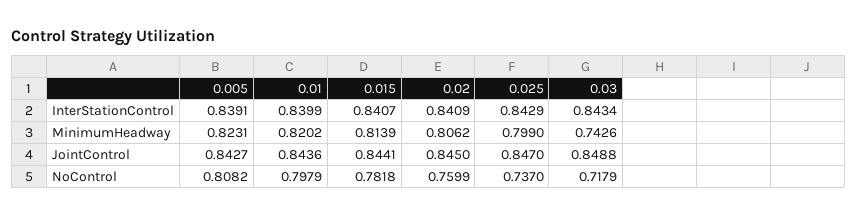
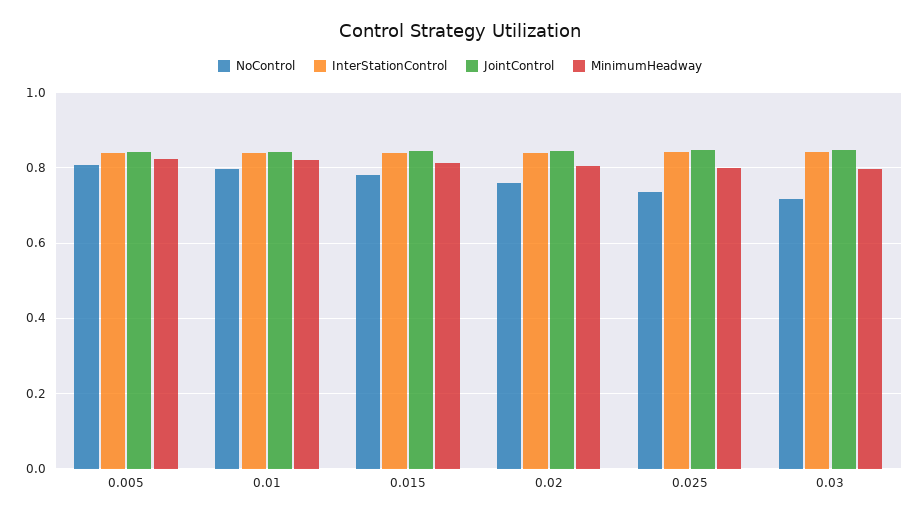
  {
    "InterStationControl": {
      "0.005": 0.8391,
      "0.01": 0.8399,
      "0.015": 0.8407,
      "0.02": 0.8409,
      "0.025": 0.8429,
      "0.03": 0.8434
    },
    "MinimumHeadway": {
      "0.005": 0.8231,
      "0.01": 0.8202,
      "0.015": 0.8139,
      "0.02": 0.8062,
      "0.025": 0.799,
-     "0.03": 0.7426
+     "0.03": 0.8
    },
    "JointControl": {
      "0.005": 0.8427,
      "0.01": 0.8436,
      "0.015": 0.8441,
      "0.02": 0.845,
      "0.025": 0.847,
      "0.03": 0.8488
    },
    "NoControl": {
      "0.005": 0.8082,
      "0.01": 0.7979,
      "0.015": 0.7818,
      "0.02": 0.7599,
      "0.025": 0.737,
      "0.03": 0.7179
    }
  }

